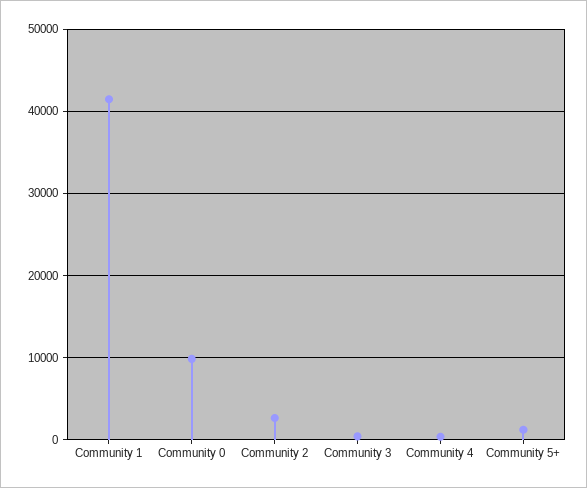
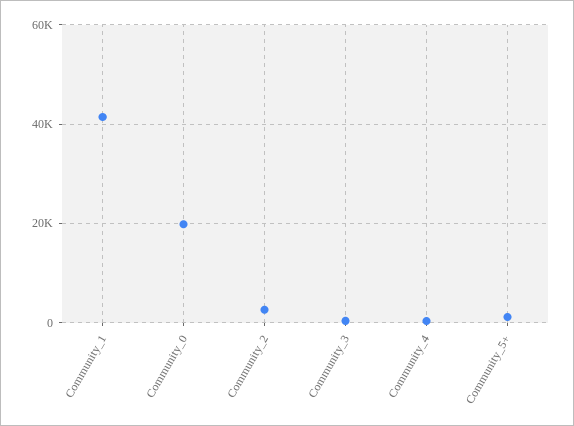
  {
    "Community 1": 41000,
-   "Community 0": 10000,
+   "Community 0": 20000,
    "Community 2": 3000,
    "Community 3": 0,
    "Community 4": 0,
    "Community 5+": 1000
  }

